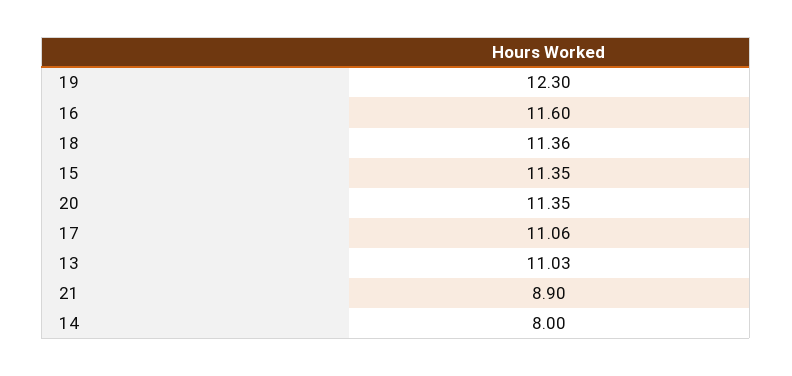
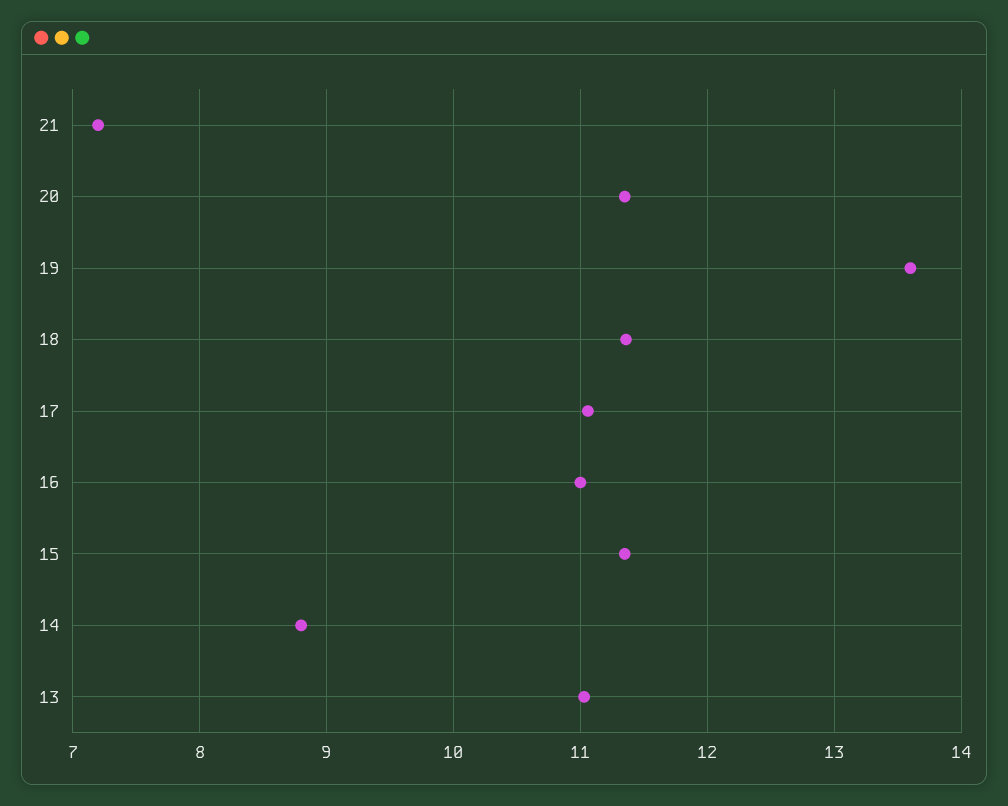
  {
-   "19": 12.3,
+   "19": 13.6,
-   "16": 11.6,
+   "16": 11,
    "18": 11.36,
    "15": 11.35,
    "20": 11.35,
    "17": 11.06,
    "13": 11.03,
-   "21": 8.9,
+   "21": 7.2,
-   "14": 8
+   "14": 8.8
  }

